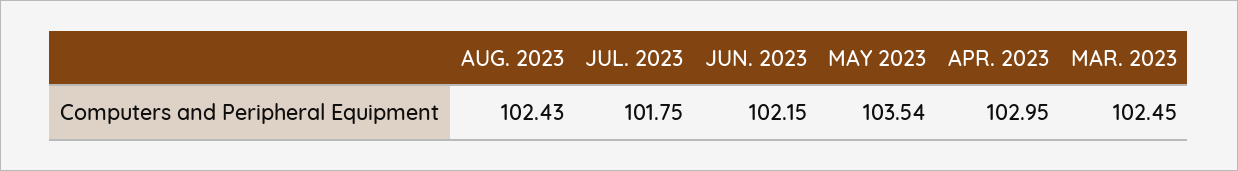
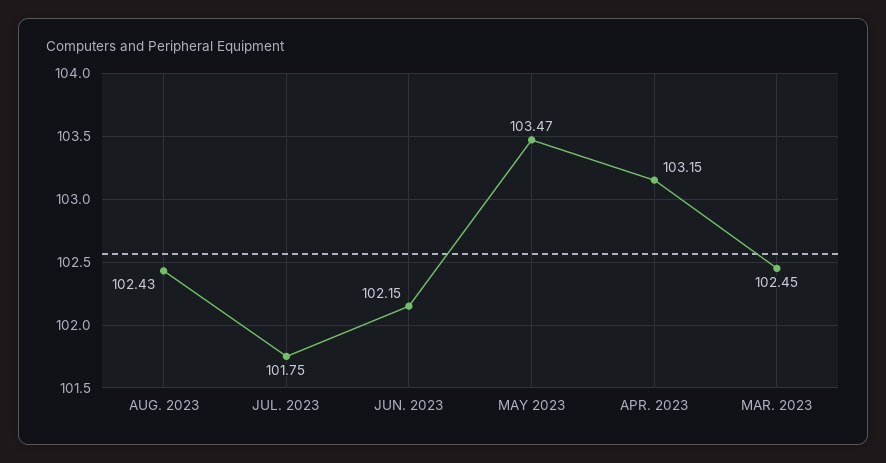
  {
    "AUG. 2023": 102.43,
    "JUL. 2023": 101.75,
    "JUN. 2023": 102.15,
-   "MAY 2023": 103.54,
+   "MAY 2023": 103.47,
-   "APR. 2023": 102.95,
+   "APR. 2023": 103.15,
    "MAR. 2023": 102.45
  }

